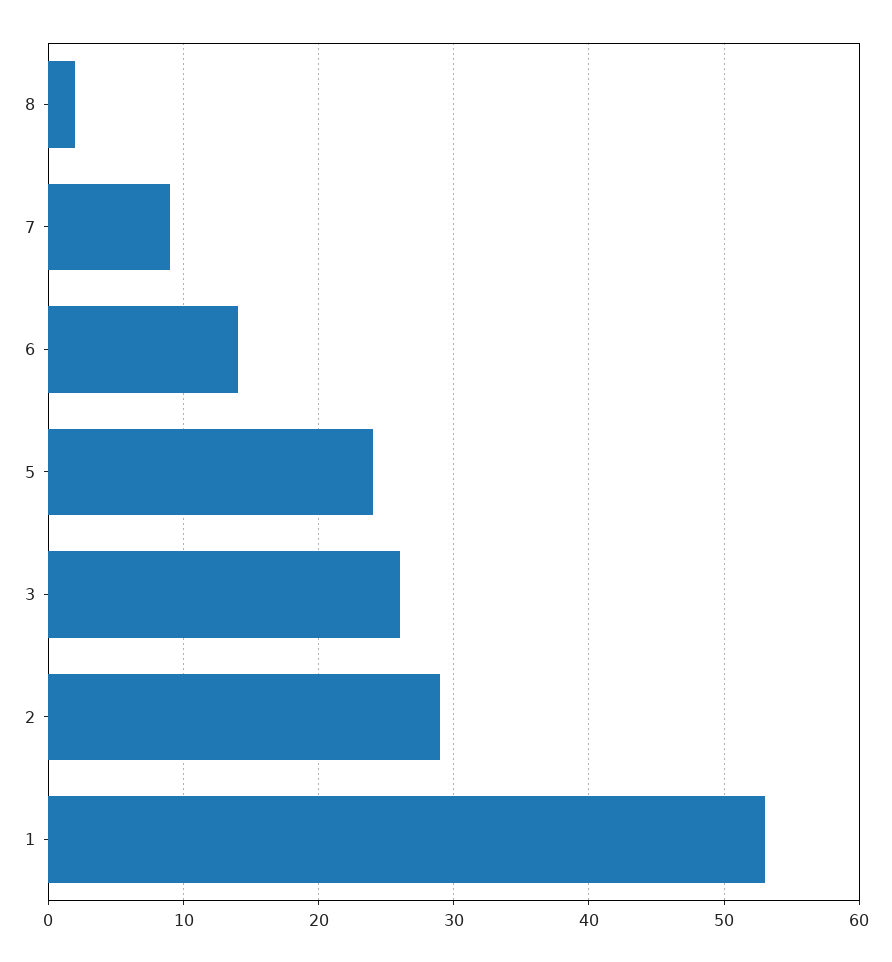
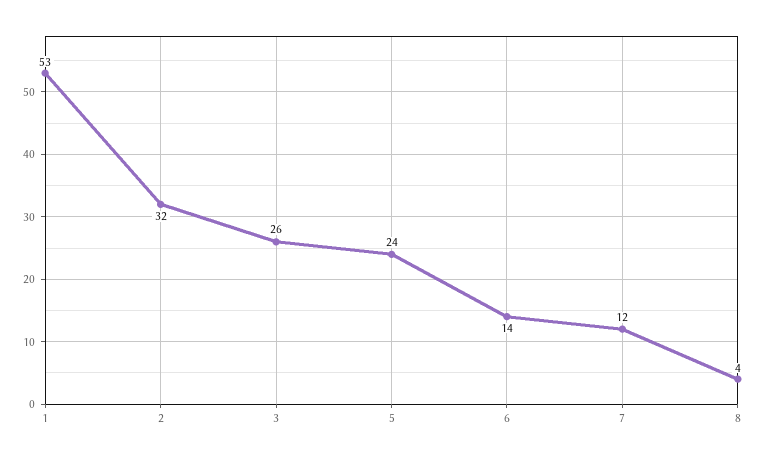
  {
-   "8": 2,
+   "8": 4,
-   "7": 9,
+   "7": 12,
    "6": 14,
    "5": 24,
    "3": 26,
-   "2": 29,
+   "2": 32,
    "1": 53
  }

